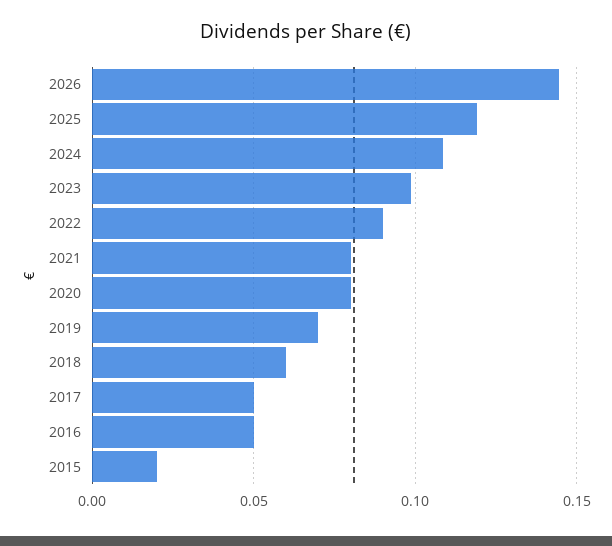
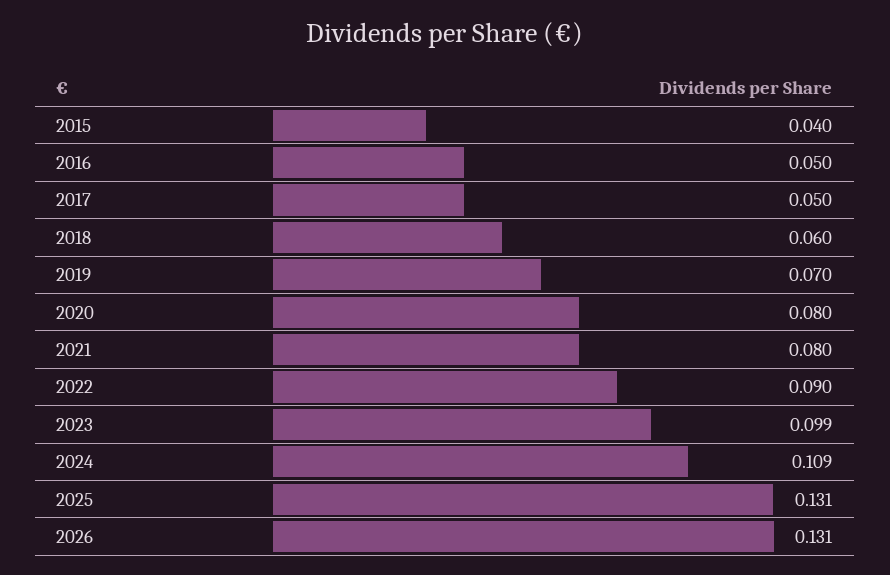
  {
-   "2026": 0.145,
+   "2026": 0.131,
-   "2025": 0.12,
+   "2025": 0.131,
    "2024": 0.109,
    "2023": 0.099,
    "2022": 0.09,
    "2021": 0.08,
    "2020": 0.08,
    "2019": 0.07,
    "2018": 0.06,
    "2017": 0.05,
    "2016": 0.05,
-   "2015": 0.02
+   "2015": 0.04
  }

